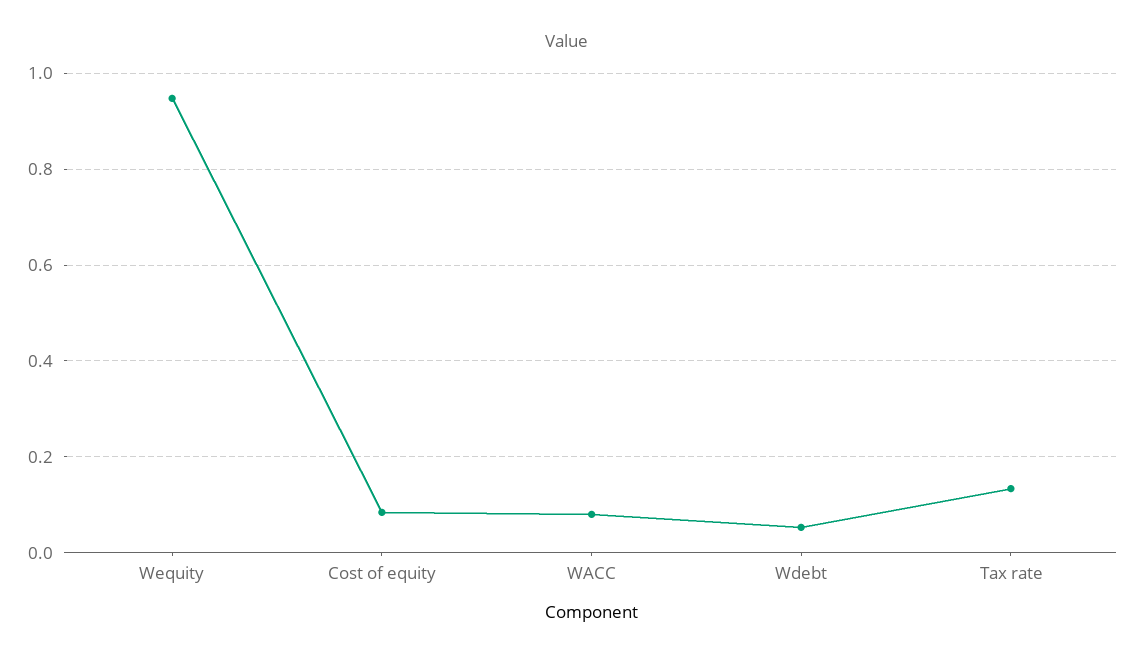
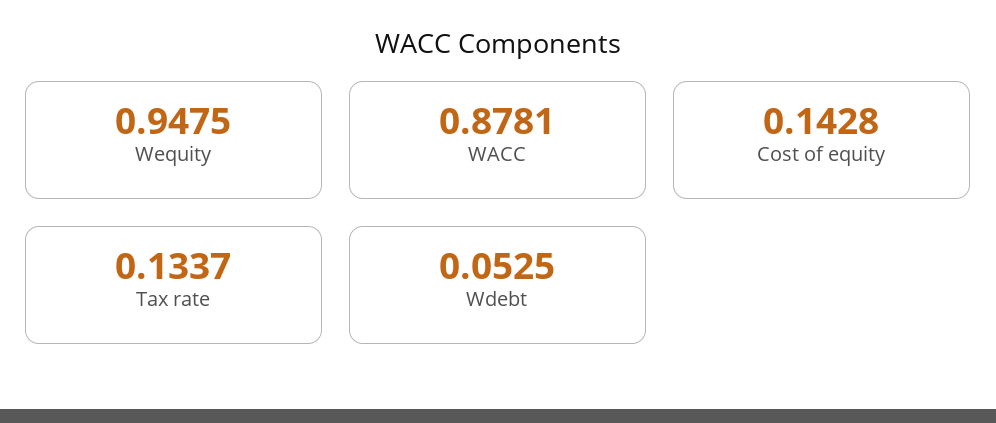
  {
    "Wequity": 0.9475,
-   "Cost of equity": 0.08,
+   "Cost of equity": 0.1428,
-   "WACC": 0.08,
+   "WACC": 0.8781,
    "Wdebt": 0.0525,
    "Tax rate": 0.1337
  }

